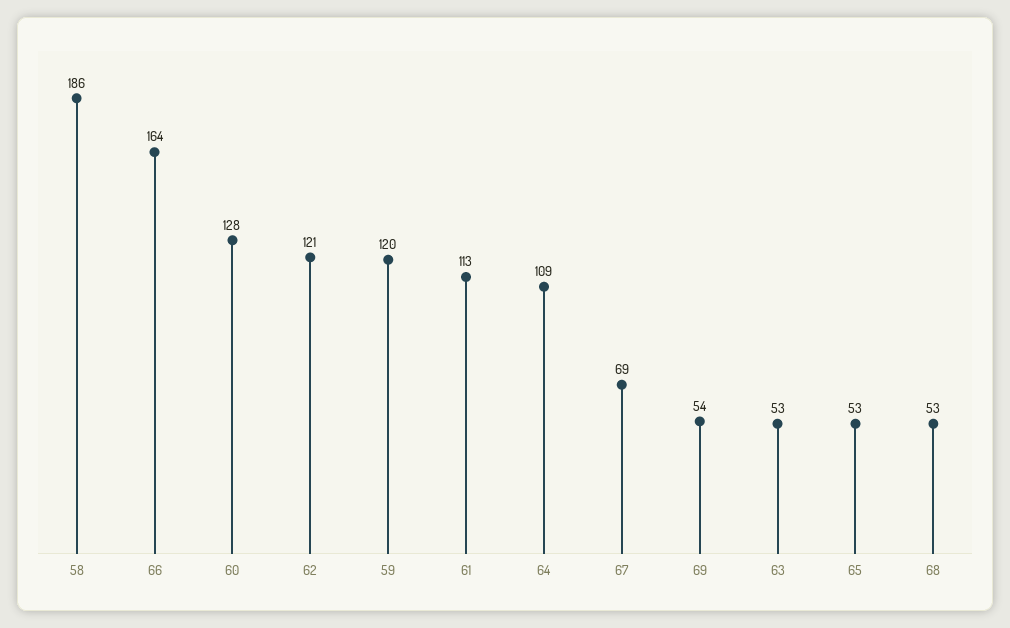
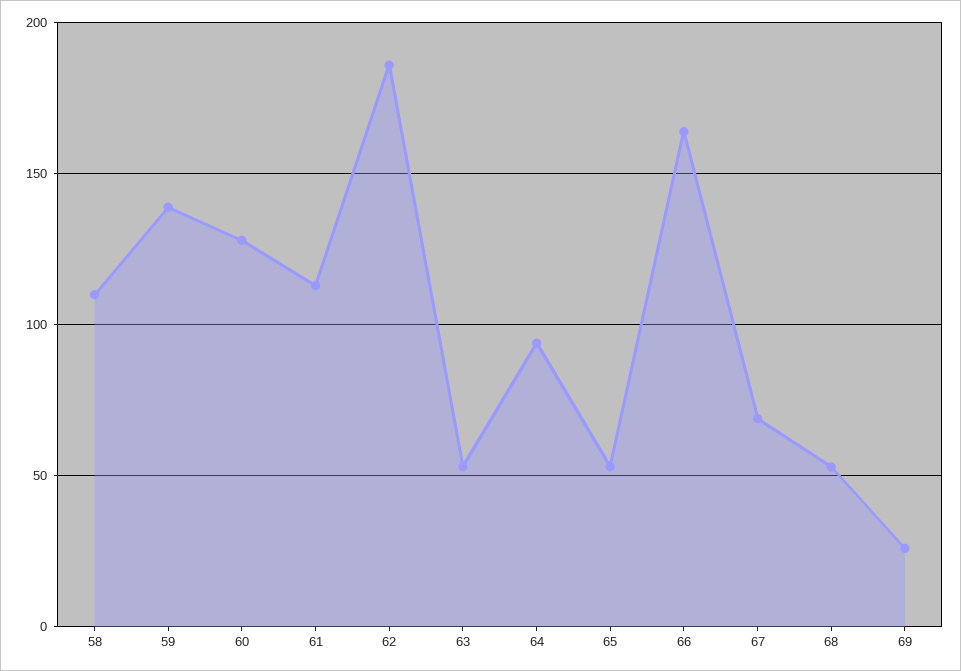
  {
-   "58": 186,
+   "58": 110,
    "66": 164,
    "60": 128,
-   "62": 121,
+   "62": 185,
-   "59": 120,
+   "59": 140,
    "61": 113,
-   "64": 109,
+   "64": 95,
    "67": 69,
-   "69": 54,
+   "69": 25,
    "63": 53,
    "65": 53,
    "68": 53
  }

